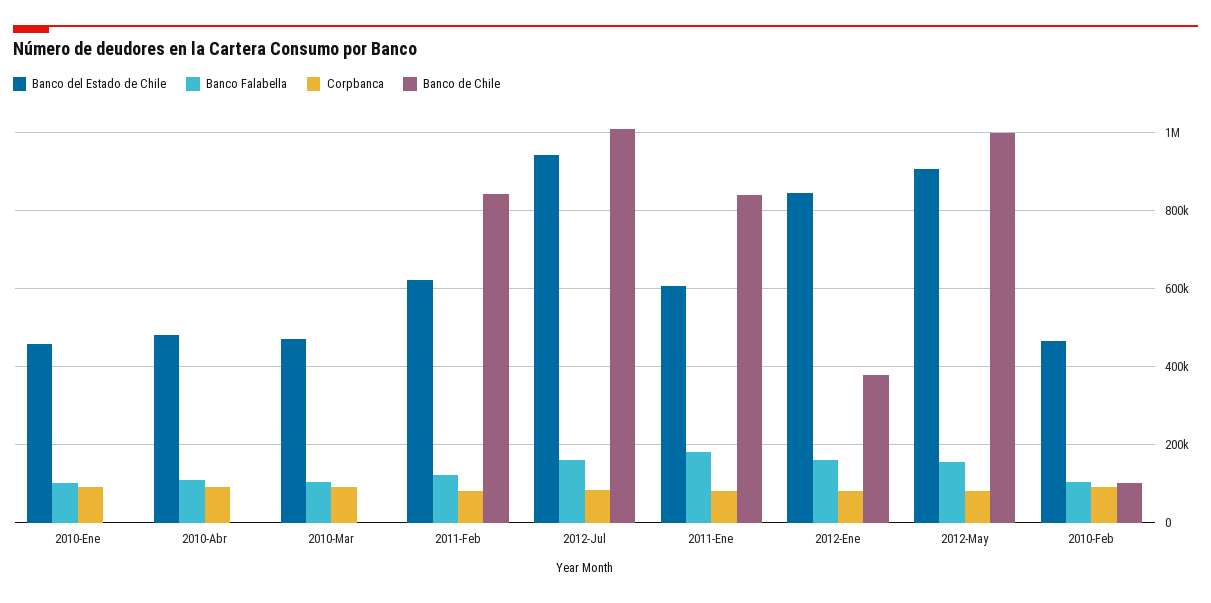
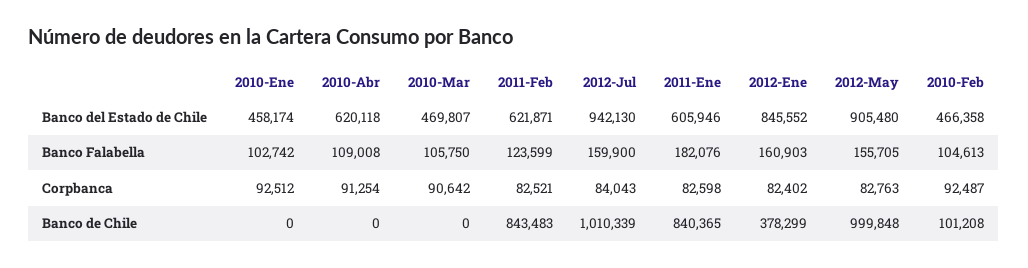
  {
    "Banco del Estado de Chile": {
      "2010-Ene": 458174,
-     "2010-Abr": 480000,
+     "2010-Abr": 620118,
      "2010-Mar": 469807,
      "2011-Feb": 621871,
      "2012-Jul": 942130,
      "2011-Ene": 605946,
      "2012-Ene": 845552,
      "2012-May": 905480,
      "2010-Feb": 466358
    },
    "Banco Falabella": {
      "2010-Ene": 102742,
      "2010-Abr": 109008,
      "2010-Mar": 105750,
      "2011-Feb": 123599,
      "2012-Jul": 159900,
      "2011-Ene": 182076,
      "2012-Ene": 160903,
      "2012-May": 155705,
      "2010-Feb": 104613
    },
    "Corpbanca": {
      "2010-Ene": 92512,
      "2010-Abr": 91254,
      "2010-Mar": 90642,
      "2011-Feb": 82521,
      "2012-Jul": 84043,
      "2011-Ene": 82598,
      "2012-Ene": 82402,
      "2012-May": 82763,
      "2010-Feb": 92487
    },
    "Banco de Chile": {
      "2010-Ene": 0,
      "2010-Abr": 0,
      "2010-Mar": 0,
      "2011-Feb": 843483,
      "2012-Jul": 1010339,
      "2011-Ene": 840365,
      "2012-Ene": 378299,
      "2012-May": 999848,
      "2010-Feb": 101208
    }
  }

